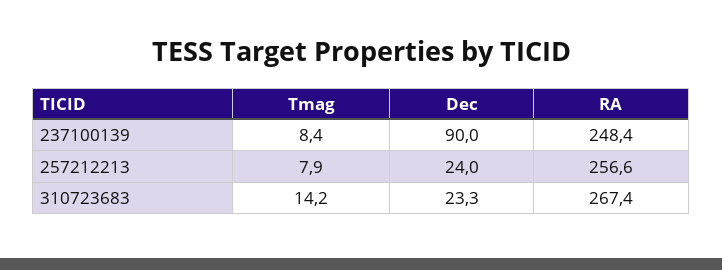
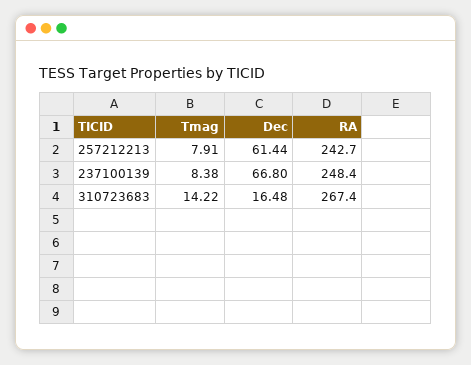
  {
    "Tmag": {
      "237100139": 8.38,
      "257212213": 7.91,
      "310723683": 14.22
    },
    "Dec": {
-     "237100139": 90,
+     "237100139": 66.8,
-     "257212213": 24,
+     "257212213": 61.44,
-     "310723683": 23.3
+     "310723683": 16.48
    },
    "RA": {
      "237100139": 248.4,
-     "257212213": 256.6,
+     "257212213": 242.7,
      "310723683": 267.4
    }
  }

